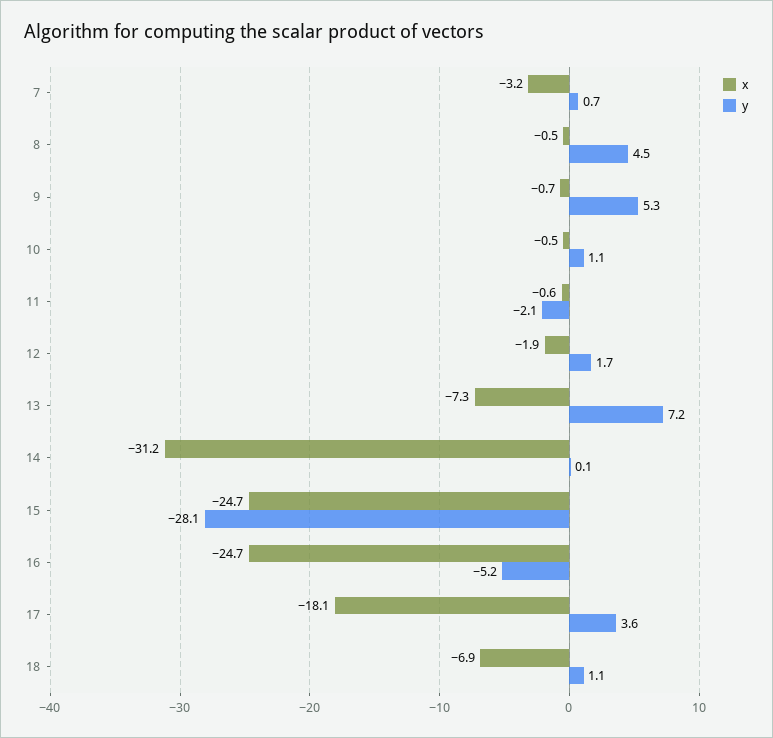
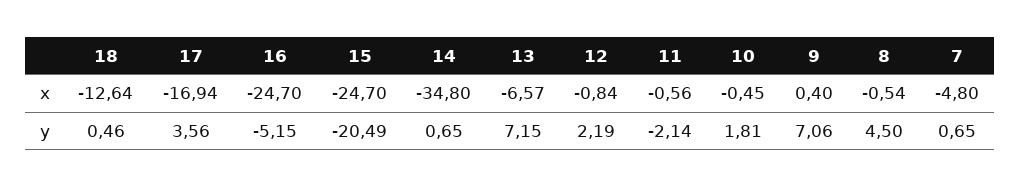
  {
    "x": {
-     "7": -3.2,
+     "7": -4.8,
      "8": -0.54,
-     "9": -0.7,
+     "9": 0.4,
      "10": -0.45,
      "11": -0.56,
-     "12": -1.9,
+     "12": -0.84,
-     "13": -7.3,
+     "13": -6.57,
-     "14": -31.2,
+     "14": -34.8,
      "15": -24.7,
      "16": -24.7,
-     "17": -18.1,
+     "17": -16.94,
-     "18": -6.9
+     "18": -12.64
    },
    "y": {
      "7": 0.65,
      "8": 4.5,
-     "9": 5.3,
+     "9": 7.06,
-     "10": 1.1,
+     "10": 1.81,
      "11": -2.14,
-     "12": 1.7,
+     "12": 2.19,
      "13": 7.15,
-     "14": 0.1,
+     "14": 0.65,
-     "15": -28.1,
+     "15": -20.49,
      "16": -5.15,
      "17": 3.56,
-     "18": 1.1
+     "18": 0.46
    }
  }

